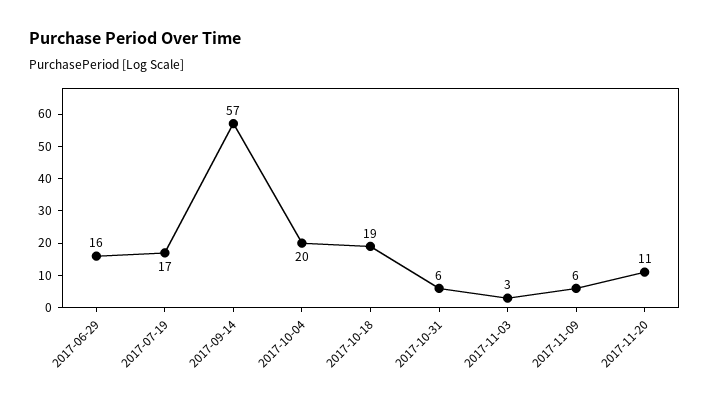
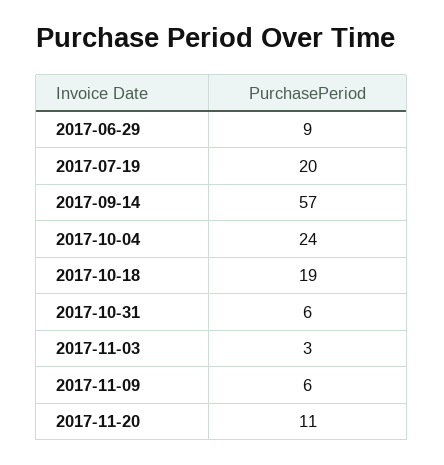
  {
-   "2017-06-29": 16,
+   "2017-06-29": 9,
-   "2017-07-19": 17,
+   "2017-07-19": 20,
    "2017-09-14": 57,
-   "2017-10-04": 20,
+   "2017-10-04": 24,
    "2017-10-18": 19,
    "2017-10-31": 6,
    "2017-11-03": 3,
    "2017-11-09": 6,
    "2017-11-20": 11
  }

